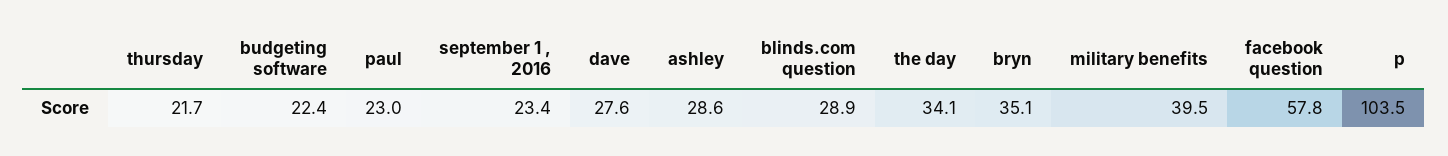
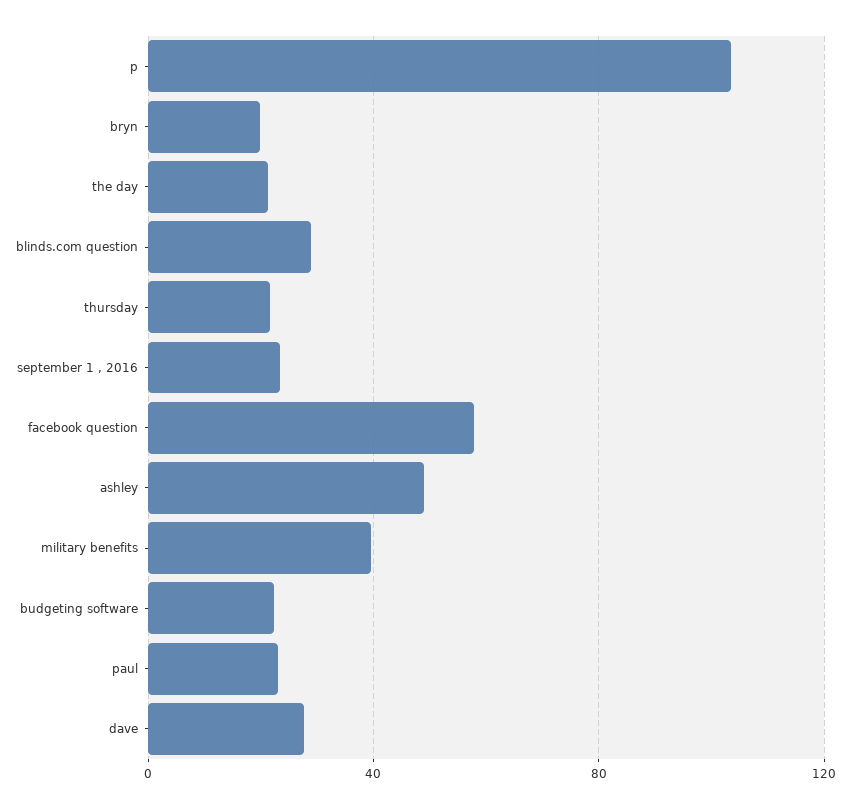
  {
    "thursday": 21.7,
    "budgeting software": 22.4,
    "paul": 23,
    "september 1 , 2016": 23.4,
    "dave": 27.6,
-   "ashley": 28.6,
+   "ashley": 50,
    "blinds.com question": 28.9,
-   "the day": 34.1,
+   "the day": 20,
-   "bryn": 35.1,
+   "bryn": 20,
    "military benefits": 39.5,
    "facebook question": 57.8,
    "p": 103.5
  }

